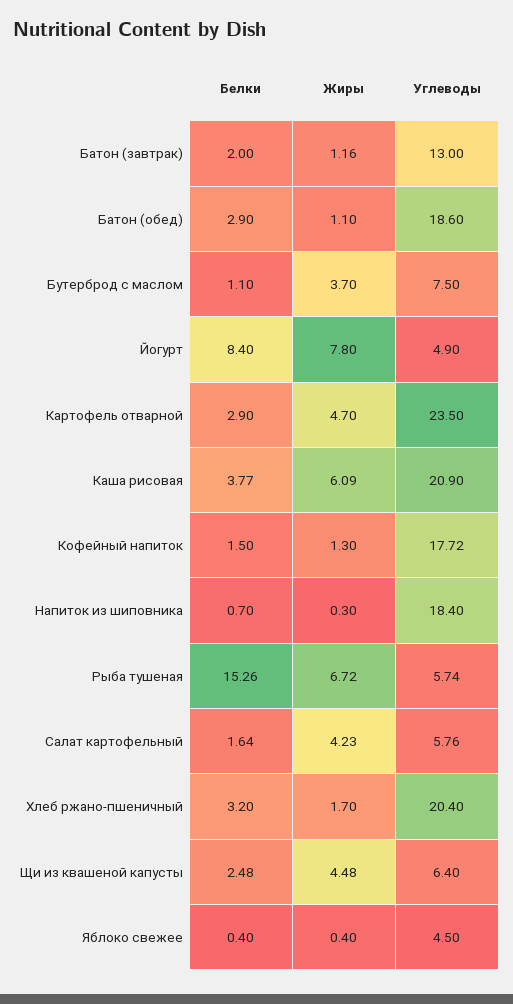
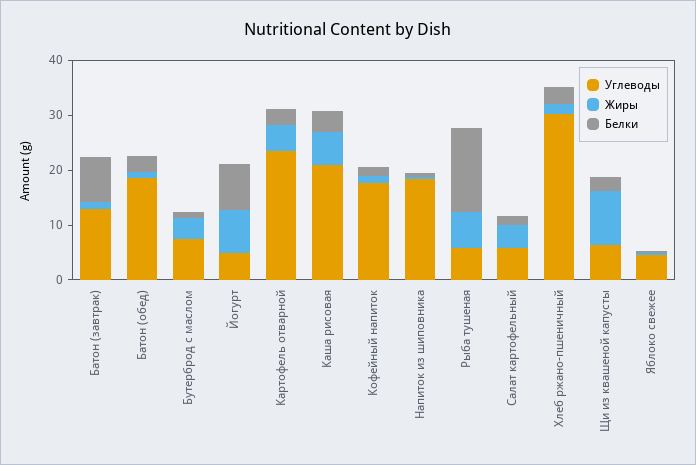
  {
    "Белки": {
-     "Батон (завтрак)": 2,
+     "Батон (завтрак)": 8,
      "Батон (обед)": 2.9,
      "Бутерброд с маслом": 1.1,
      "Йогурт": 8.4,
      "Картофель отварной": 2.9,
      "Каша рисовая": 3.77,
      "Кофейный напиток": 1.5,
      "Напиток из шиповника": 0.7,
      "Рыба тушеная": 15.26,
      "Салат картофельный": 1.64,
      "Хлеб ржано-пшеничный": 3.2,
      "Щи из квашеной капусты": 2.48,
      "Яблоко свежее": 0.4
    },
    "Жиры": {
      "Батон (завтрак)": 1.16,
      "Батон (обед)": 1.1,
      "Бутерброд с маслом": 3.7,
      "Йогурт": 7.8,
      "Картофель отварной": 4.7,
      "Каша рисовая": 6.09,
      "Кофейный напиток": 1.3,
      "Напиток из шиповника": 0.3,
      "Рыба тушеная": 6.72,
      "Салат картофельный": 4.23,
      "Хлеб ржано-пшеничный": 1.7,
-     "Щи из квашеной капусты": 4.48,
+     "Щи из квашеной капусты": 10,
      "Яблоко свежее": 0.4
    },
    "Углеводы": {
      "Батон (завтрак)": 13,
      "Батон (обед)": 18.6,
      "Бутерброд с маслом": 7.5,
      "Йогурт": 4.9,
      "Картофель отварной": 23.5,
      "Каша рисовая": 20.9,
      "Кофейный напиток": 17.72,
      "Напиток из шиповника": 18.4,
      "Рыба тушеная": 5.74,
      "Салат картофельный": 5.76,
-     "Хлеб ржано-пшеничный": 20.4,
+     "Хлеб ржано-пшеничный": 30,
      "Щи из квашеной капусты": 6.4,
      "Яблоко свежее": 4.5
    }
  }

